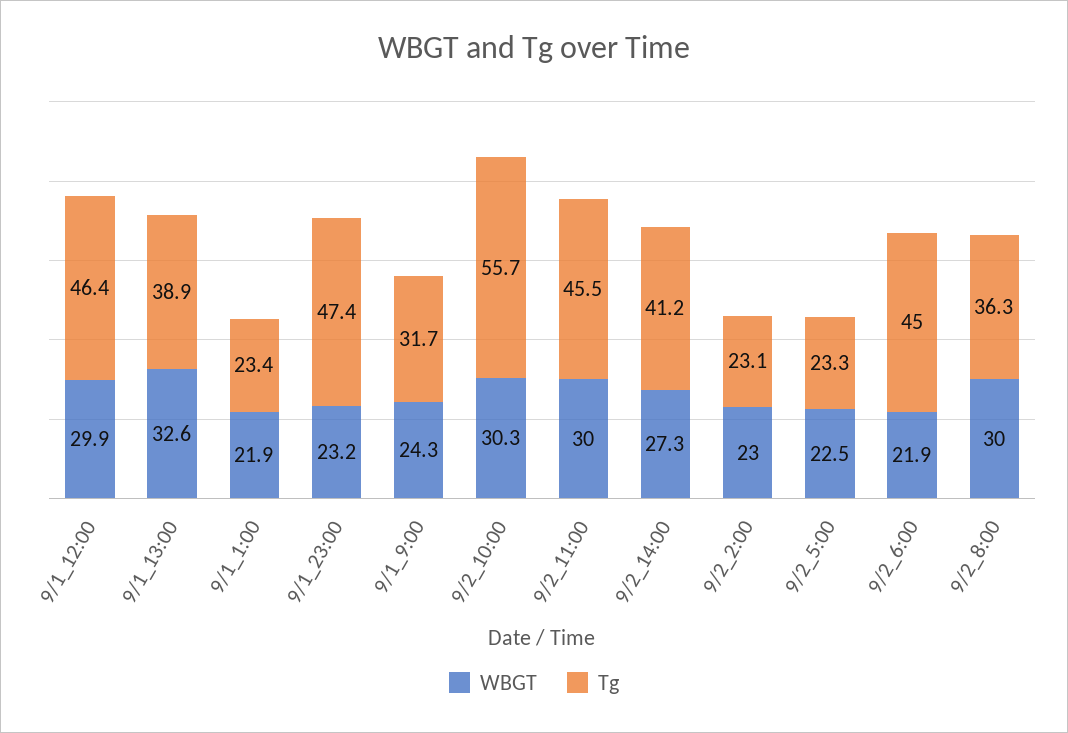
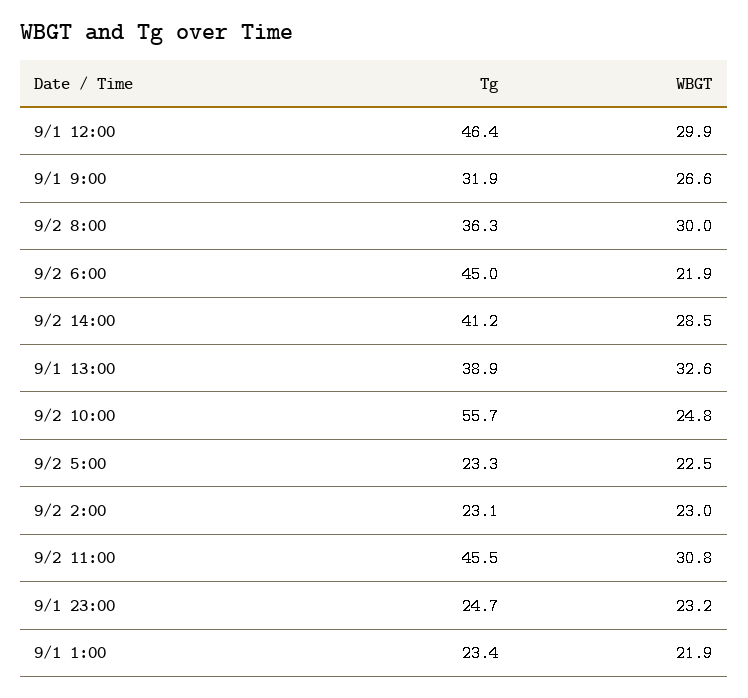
  {
    "WBGT": {
      "9/1_12:00": 29.9,
      "9/1_13:00": 32.6,
      "9/1_1:00": 21.9,
      "9/1_23:00": 23.2,
-     "9/1_9:00": 24.3,
+     "9/1_9:00": 26.6,
-     "9/2_10:00": 30.3,
+     "9/2_10:00": 24.8,
-     "9/2_11:00": 30,
+     "9/2_11:00": 30.8,
-     "9/2_14:00": 27.3,
+     "9/2_14:00": 28.5,
      "9/2_2:00": 23,
      "9/2_5:00": 22.5,
      "9/2_6:00": 21.9,
      "9/2_8:00": 30
    },
    "Tg": {
      "9/1_12:00": 46.4,
      "9/1_13:00": 38.9,
      "9/1_1:00": 23.4,
-     "9/1_23:00": 47.4,
+     "9/1_23:00": 24.7,
-     "9/1_9:00": 31.7,
+     "9/1_9:00": 31.9,
      "9/2_10:00": 55.7,
      "9/2_11:00": 45.5,
      "9/2_14:00": 41.2,
      "9/2_2:00": 23.1,
      "9/2_5:00": 23.3,
      "9/2_6:00": 45,
      "9/2_8:00": 36.3
    }
  }

